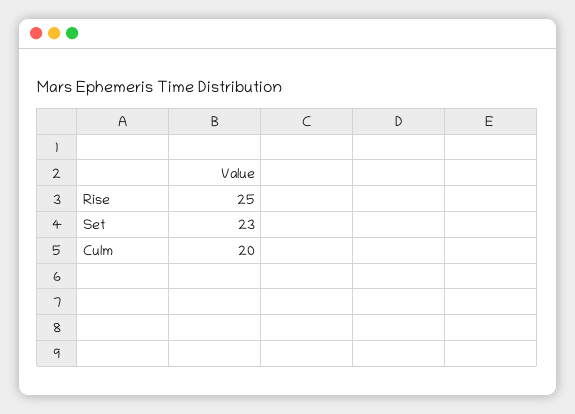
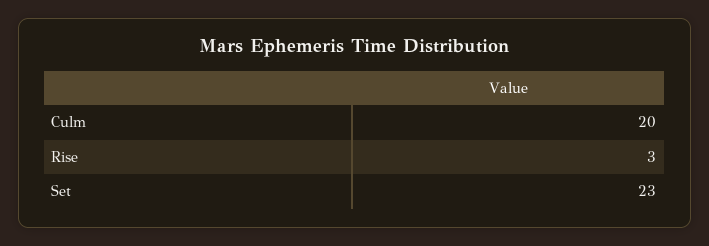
  {
-   "Rise": 25,
+   "Rise": 3,
    "Set": 23,
    "Culm": 20
  }

